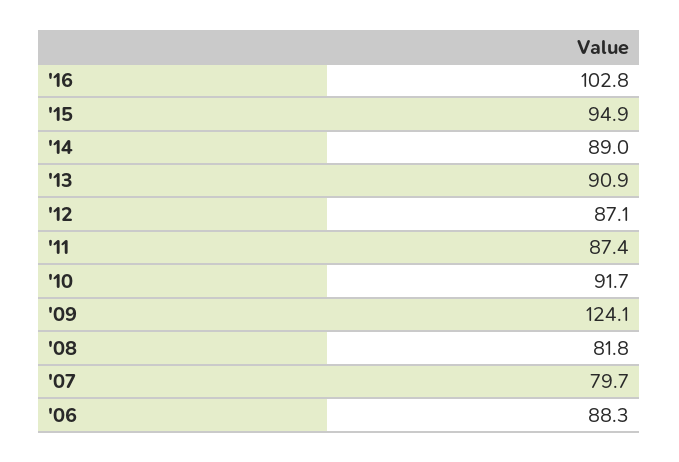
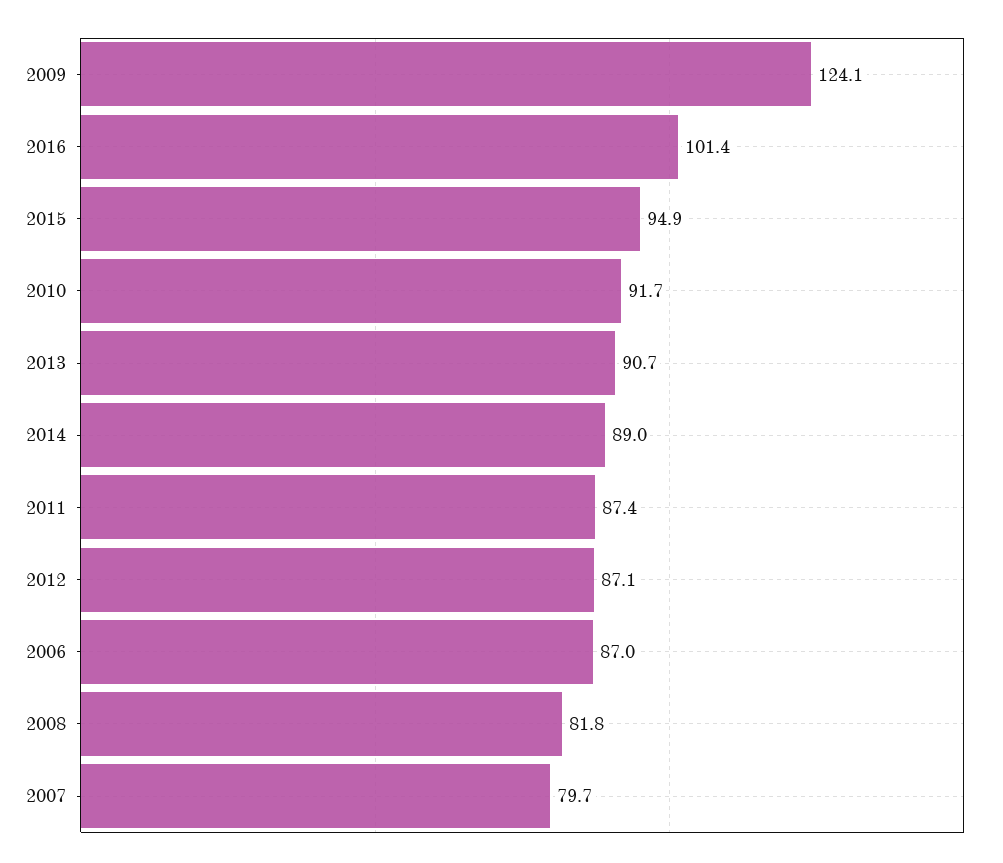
  {
-   "'16": 102.8,
+   "'16": 101.4,
    "'15": 94.9,
    "'14": 89,
-   "'13": 90.9,
+   "'13": 90.7,
    "'12": 87.1,
    "'11": 87.4,
    "'10": 91.7,
    "'09": 124.1,
    "'08": 81.8,
    "'07": 79.7,
-   "'06": 88.3
+   "'06": 87
  }

